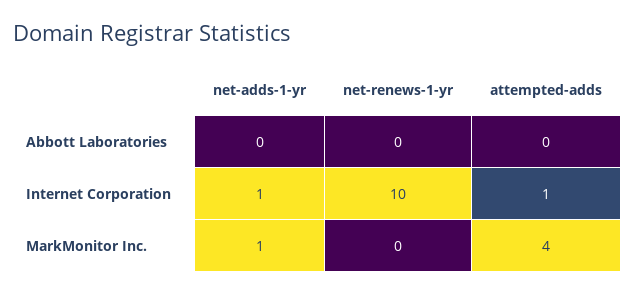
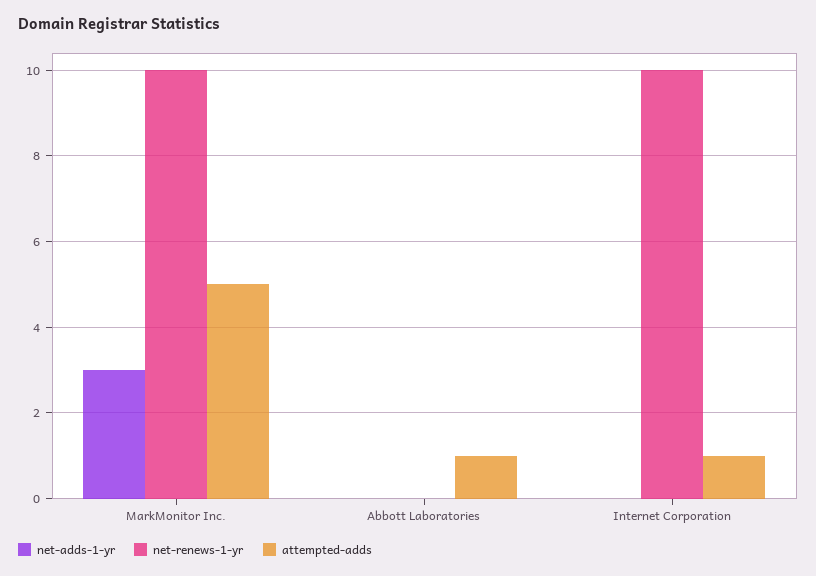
  {
    "net-adds-1-yr": {
      "Abbott Laboratories": 0,
-     "Internet Corporation": 1,
+     "Internet Corporation": 0,
-     "MarkMonitor Inc.": 1
+     "MarkMonitor Inc.": 3
    },
    "net-renews-1-yr": {
      "Abbott Laboratories": 0,
      "Internet Corporation": 10,
-     "MarkMonitor Inc.": 0
+     "MarkMonitor Inc.": 10
    },
    "attempted-adds": {
-     "Abbott Laboratories": 0,
+     "Abbott Laboratories": 1,
      "Internet Corporation": 1,
-     "MarkMonitor Inc.": 4
+     "MarkMonitor Inc.": 5
    }
  }

